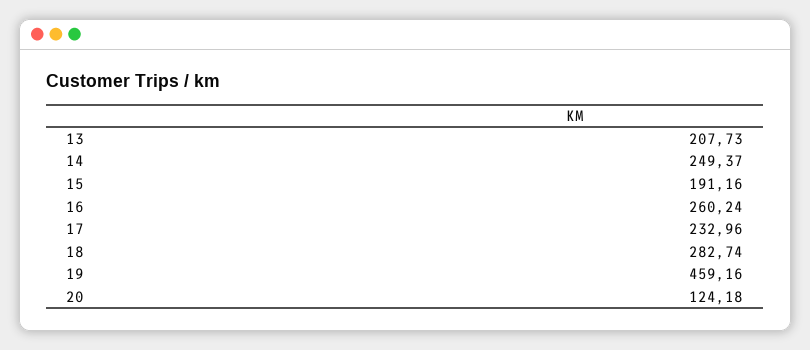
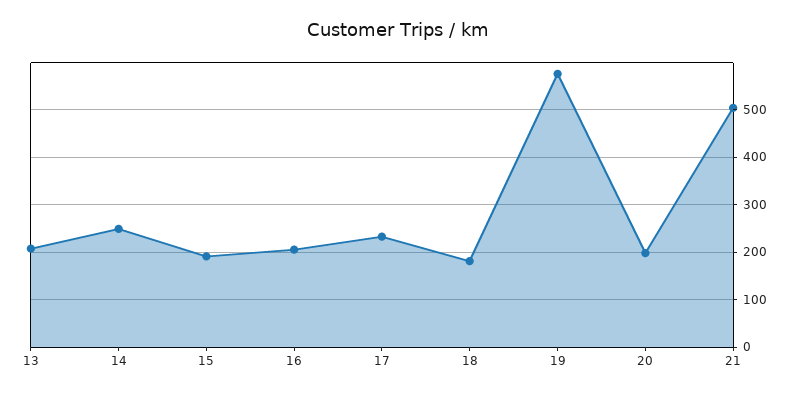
  {
    "13": 207.73,
    "14": 249.37,
    "15": 191.16,
-   "16": 260.24,
+   "16": 200,
    "17": 232.96,
-   "18": 282.74,
+   "18": 180,
-   "19": 459.16,
+   "19": 580,
-   "20": 124.18
+   "20": 200,
+   "21": 500
  }

